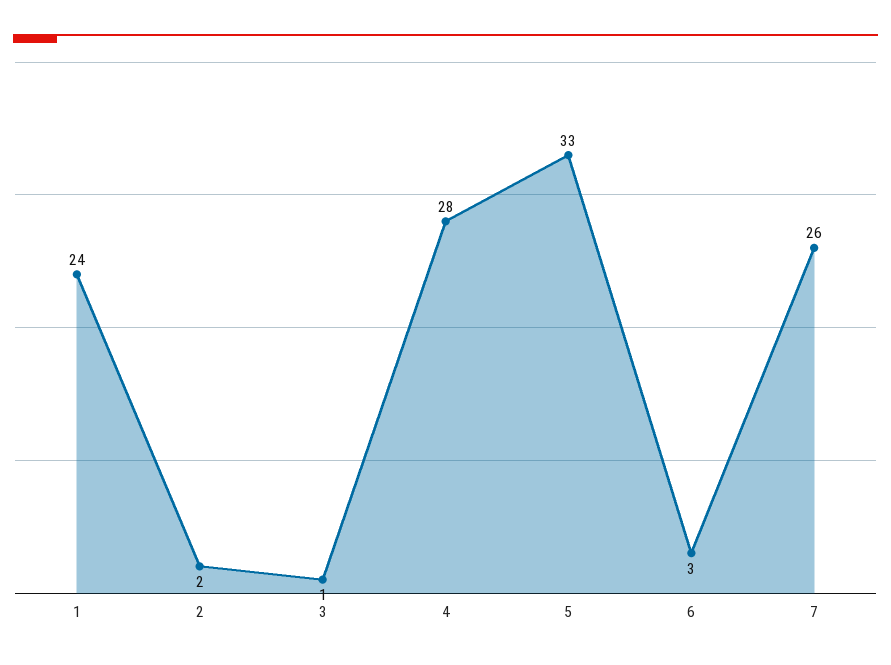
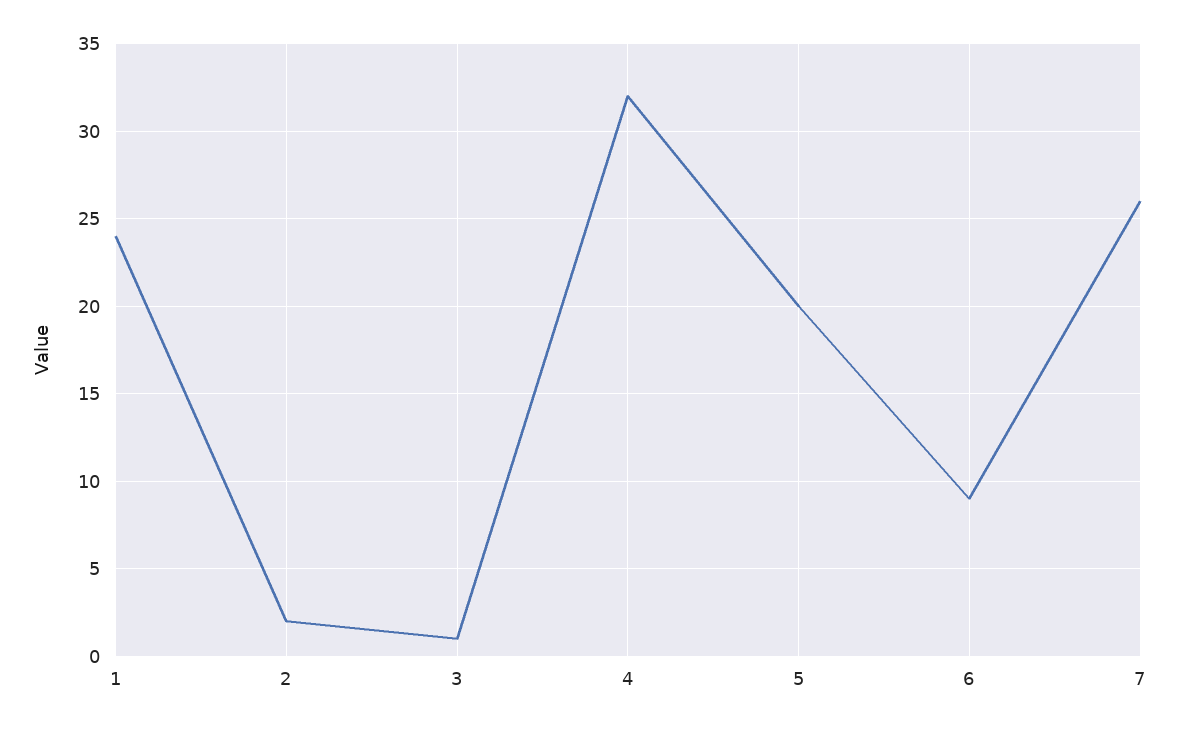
  {
    "1": 24,
    "2": 2,
    "3": 1,
-   "4": 28,
+   "4": 32,
-   "5": 33,
+   "5": 20,
-   "6": 3,
+   "6": 9,
    "7": 26
  }

